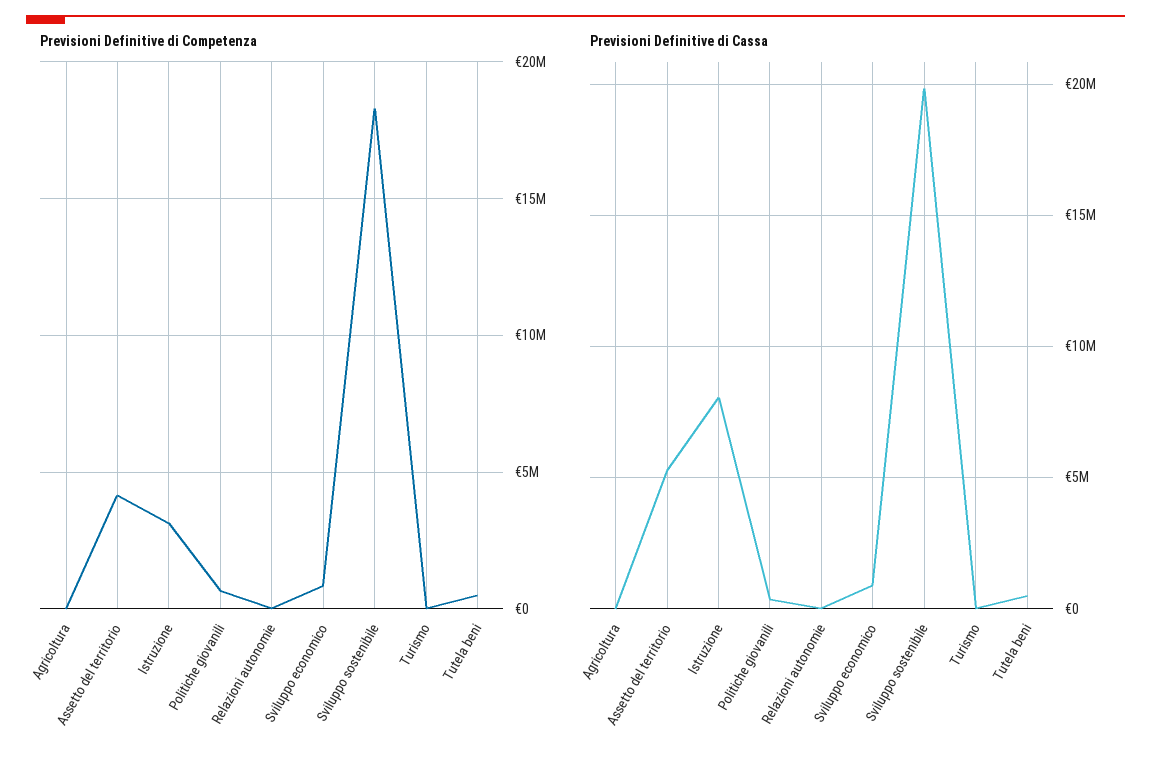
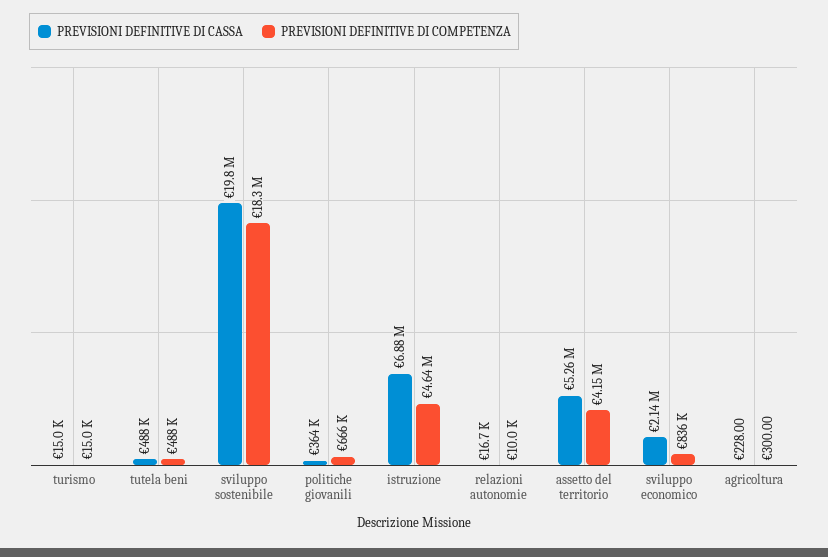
  {
    "Previsioni Definitive di Competenza": {
      "Agricoltura": 300,
      "Assetto del territorio": 4150000,
-     "Istruzione": 3000000,
+     "Istruzione": 4640000,
      "Politiche giovanili": 666000,
      "Relazioni autonomie": 10000,
      "Sviluppo economico": 836000,
      "Sviluppo sostenibile": 18300000,
      "Turismo": 15000,
      "Tutela beni": 488000
    },
    "Previsioni Definitive di Cassa": {
      "Agricoltura": 228,
      "Assetto del territorio": 5260000,
-     "Istruzione": 8000000,
+     "Istruzione": 6880000,
      "Politiche giovanili": 364000,
      "Relazioni autonomie": 16700,
-     "Sviluppo economico": 1000000,
+     "Sviluppo economico": 2140000,
      "Sviluppo sostenibile": 19800000,
      "Turismo": 15000,
      "Tutela beni": 488000
    }
  }

